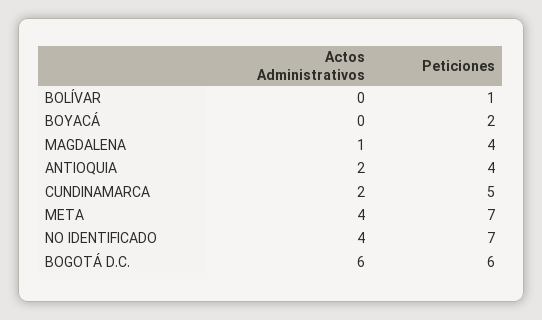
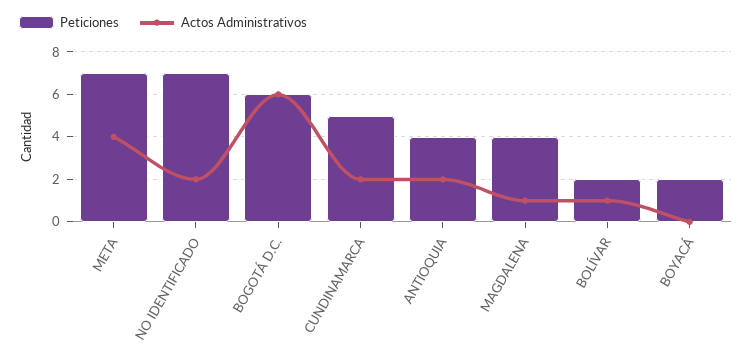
  {
    "Actos Administrativos": {
-     "BOLÍVAR": 0,
+     "BOLÍVAR": 1,
      "BOYACÁ": 0,
      "MAGDALENA": 1,
      "ANTIOQUIA": 2,
      "CUNDINAMARCA": 2,
      "META": 4,
-     "NO IDENTIFICADO": 4,
+     "NO IDENTIFICADO": 2,
      "BOGOTÁ D.C.": 6
    },
    "Peticiones": {
-     "BOLÍVAR": 1,
+     "BOLÍVAR": 2,
      "BOYACÁ": 2,
      "MAGDALENA": 4,
      "ANTIOQUIA": 4,
      "CUNDINAMARCA": 5,
      "META": 7,
      "NO IDENTIFICADO": 7,
      "BOGOTÁ D.C.": 6
    }
  }

